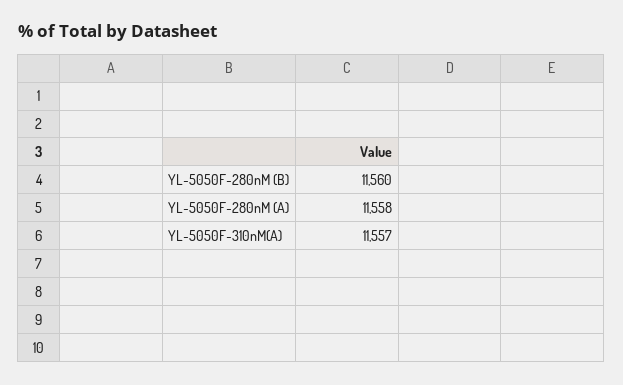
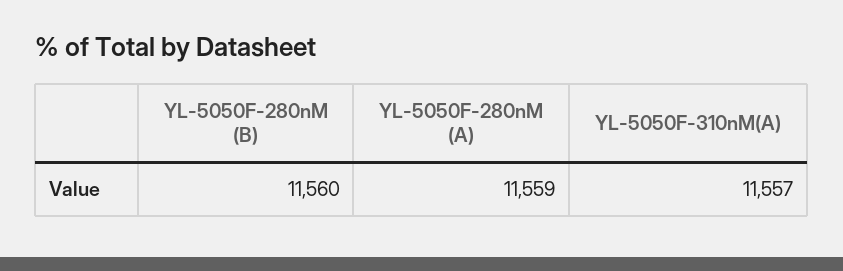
  {
    "YL-5050F-280nM (B)": 11560,
-   "YL-5050F-280nM (A)": 11558,
+   "YL-5050F-280nM (A)": 11559,
    "YL-5050F-310nM(A)": 11557
  }

